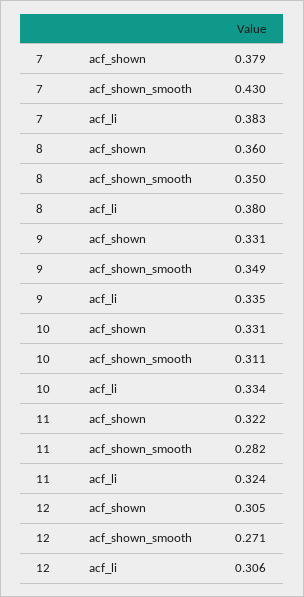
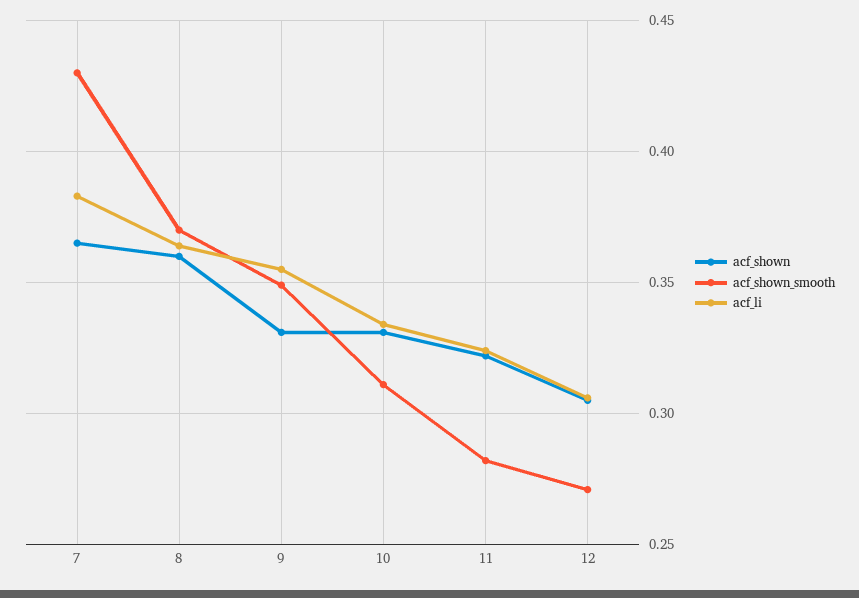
  {
    "acf_shown": {
-     "7": 0.379,
+     "7": 0.365,
      "8": 0.36,
      "9": 0.331,
      "10": 0.331,
      "11": 0.322,
      "12": 0.305
    },
    "acf_shown_smooth": {
      "7": 0.43,
-     "8": 0.35,
+     "8": 0.37,
      "9": 0.349,
      "10": 0.311,
      "11": 0.282,
      "12": 0.271
    },
    "acf_li": {
      "7": 0.383,
-     "8": 0.38,
+     "8": 0.365,
-     "9": 0.335,
+     "9": 0.355,
      "10": 0.334,
      "11": 0.324,
      "12": 0.306
    }
  }

